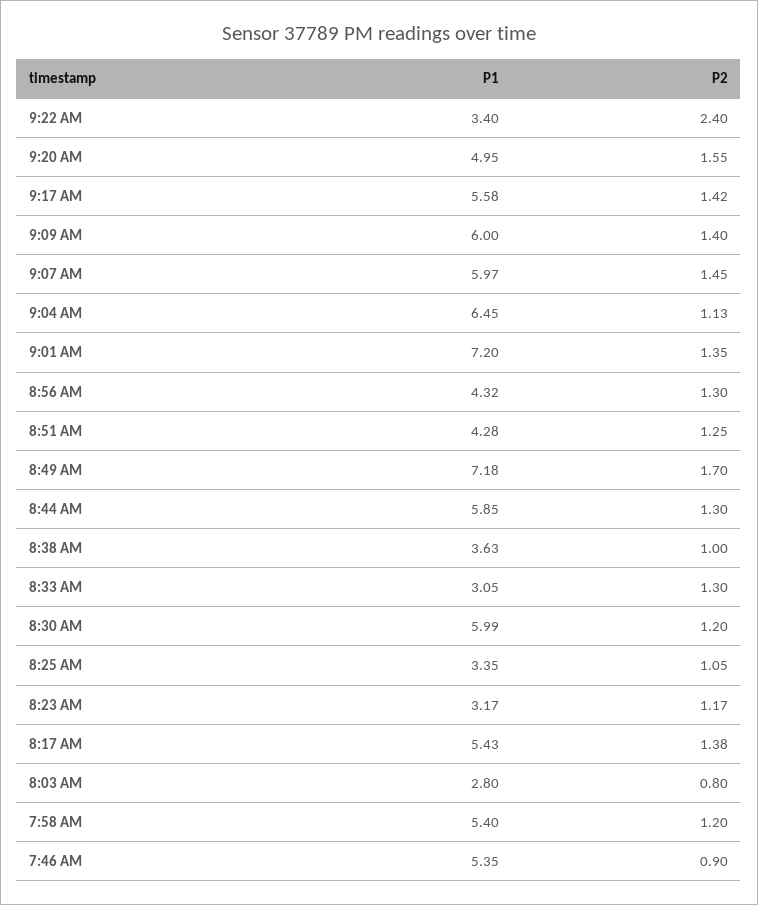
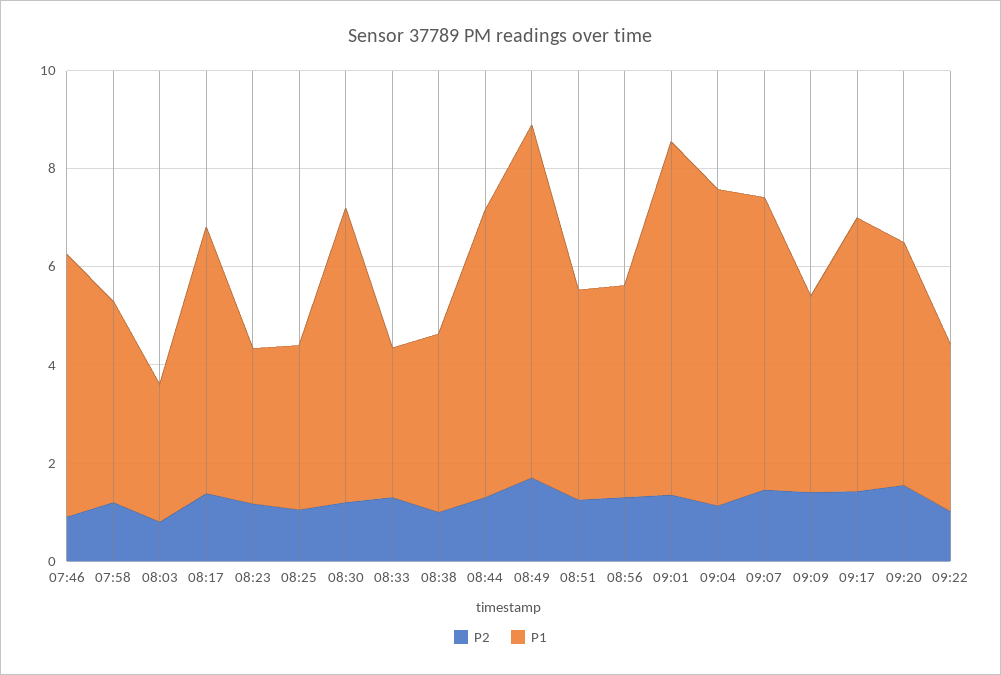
  {
    "P1": {
      "9:22 AM": 3.4,
      "9:20 AM": 4.95,
      "9:17 AM": 5.58,
-     "9:09 AM": 6,
+     "9:09 AM": 4,
      "9:07 AM": 5.97,
      "9:04 AM": 6.45,
      "9:01 AM": 7.2,
      "8:56 AM": 4.32,
      "8:51 AM": 4.28,
      "8:49 AM": 7.18,
      "8:44 AM": 5.85,
      "8:38 AM": 3.63,
      "8:33 AM": 3.05,
      "8:30 AM": 5.99,
      "8:25 AM": 3.35,
      "8:23 AM": 3.17,
      "8:17 AM": 5.43,
      "8:03 AM": 2.8,
-     "7:58 AM": 5.4,
+     "7:58 AM": 4,
      "7:46 AM": 5.35
    },
    "P2": {
-     "9:22 AM": 2.4,
+     "9:22 AM": 1,
      "9:20 AM": 1.55,
      "9:17 AM": 1.42,
      "9:09 AM": 1.4,
      "9:07 AM": 1.45,
      "9:04 AM": 1.13,
      "9:01 AM": 1.35,
      "8:56 AM": 1.3,
      "8:51 AM": 1.25,
      "8:49 AM": 1.7,
      "8:44 AM": 1.3,
      "8:38 AM": 1,
      "8:33 AM": 1.3,
      "8:30 AM": 1.2,
      "8:25 AM": 1.05,
      "8:23 AM": 1.17,
      "8:17 AM": 1.38,
      "8:03 AM": 0.8,
      "7:58 AM": 1.2,
      "7:46 AM": 0.9
    }
  }

